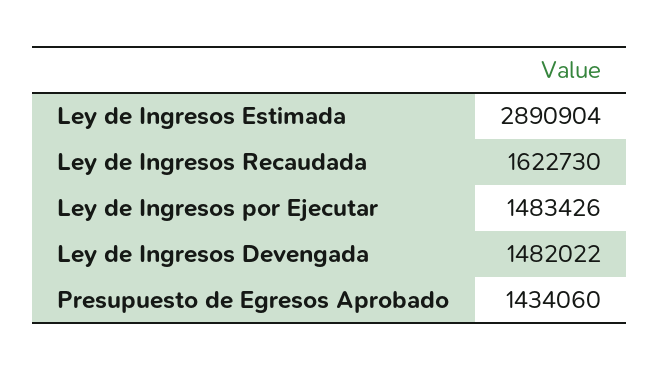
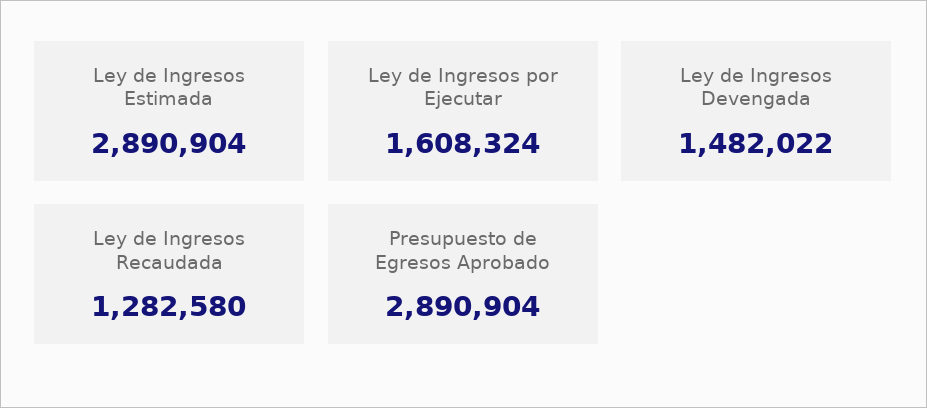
  {
    "Ley de Ingresos Estimada": 2890904,
-   "Ley de Ingresos Recaudada": 1622730,
+   "Ley de Ingresos Recaudada": 1282580,
-   "Ley de Ingresos por Ejecutar": 1483426,
+   "Ley de Ingresos por Ejecutar": 1608324,
    "Ley de Ingresos Devengada": 1482022,
-   "Presupuesto de Egresos Aprobado": 1434060
+   "Presupuesto de Egresos Aprobado": 2890904
  }

